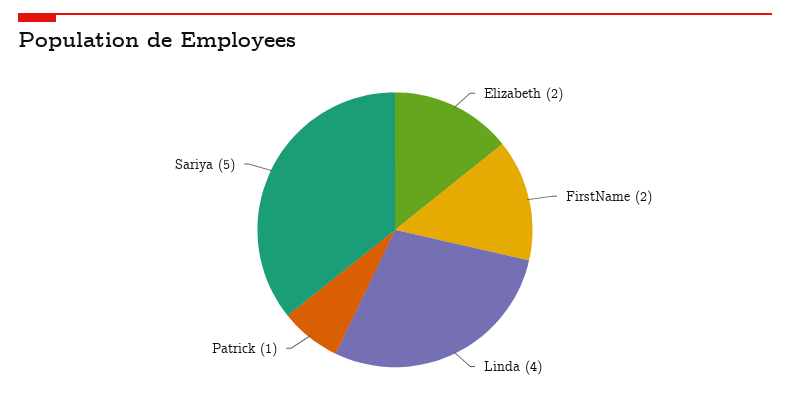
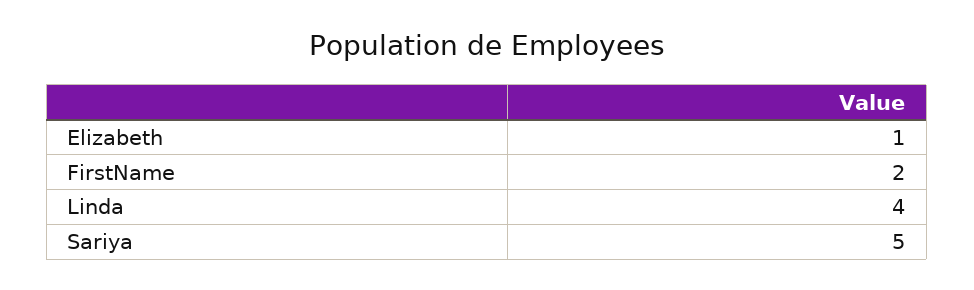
  {
-   "Elizabeth": 2,
+   "Elizabeth": 1,
    "FirstName": 2,
    "Linda": 4,
-   "Patrick": 1,
    "Sariya": 5
  }

